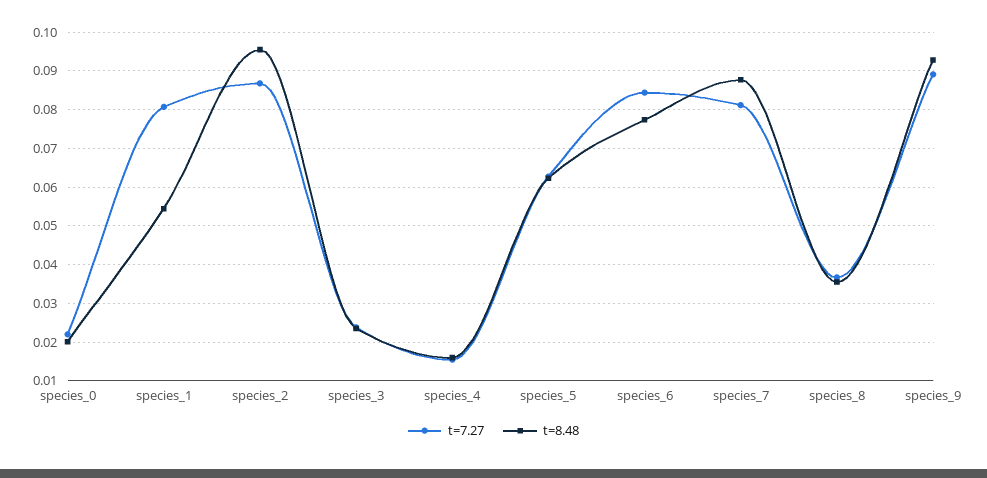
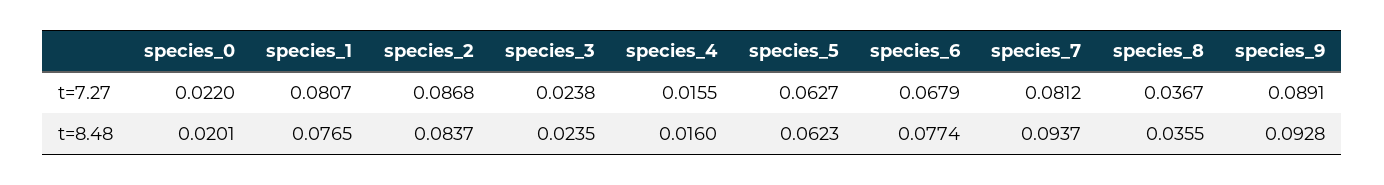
  {
    "t=7.27": {
      "species_0": 0.022,
      "species_1": 0.0807,
      "species_2": 0.0868,
      "species_3": 0.0238,
      "species_4": 0.0155,
      "species_5": 0.0627,
-     "species_6": 0.084,
+     "species_6": 0.0679,
      "species_7": 0.0812,
      "species_8": 0.0367,
      "species_9": 0.0891
    },
    "t=8.48": {
      "species_0": 0.0201,
-     "species_1": 0.054,
+     "species_1": 0.0765,
-     "species_2": 0.096,
+     "species_2": 0.0837,
      "species_3": 0.0235,
      "species_4": 0.016,
      "species_5": 0.0623,
      "species_6": 0.0774,
-     "species_7": 0.088,
+     "species_7": 0.0937,
      "species_8": 0.0355,
      "species_9": 0.0928
    }
  }

